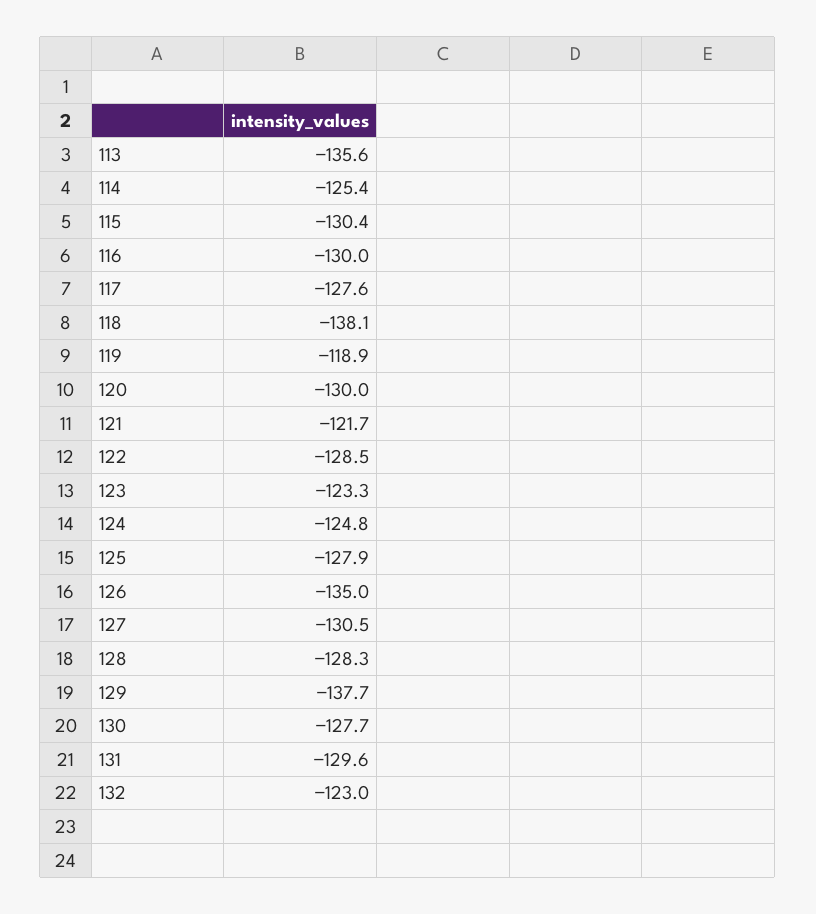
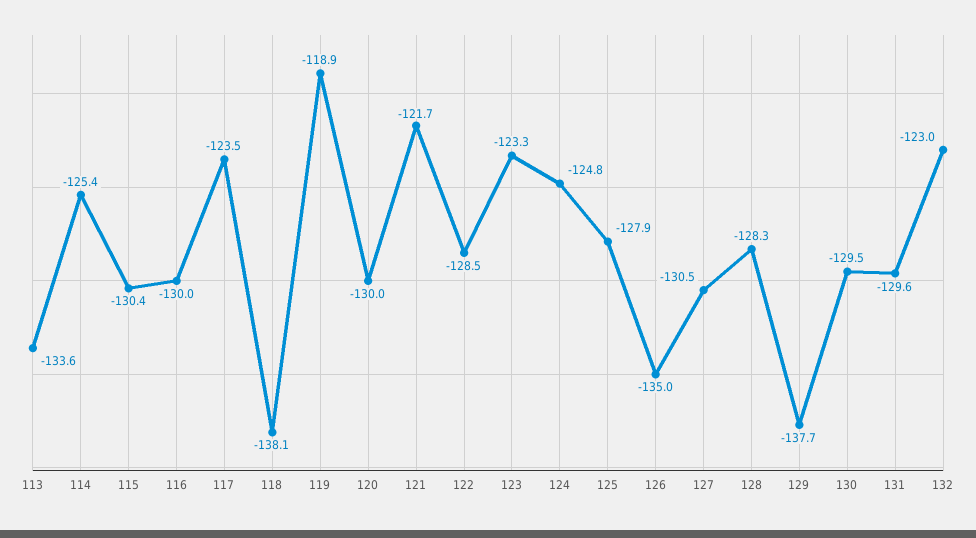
  {
-   "113": -135.6,
+   "113": -133.6,
    "114": -125.4,
    "115": -130.4,
    "116": -130,
-   "117": -127.6,
+   "117": -123.5,
    "118": -138.1,
    "119": -118.9,
    "120": -130,
    "121": -121.7,
    "122": -128.5,
    "123": -123.3,
    "124": -124.8,
    "125": -127.9,
    "126": -135,
    "127": -130.5,
    "128": -128.3,
    "129": -137.7,
-   "130": -127.7,
+   "130": -129.5,
    "131": -129.6,
    "132": -123
  }

